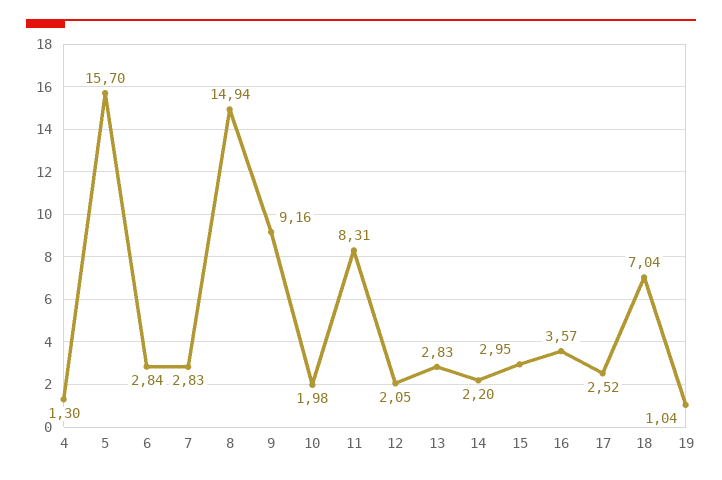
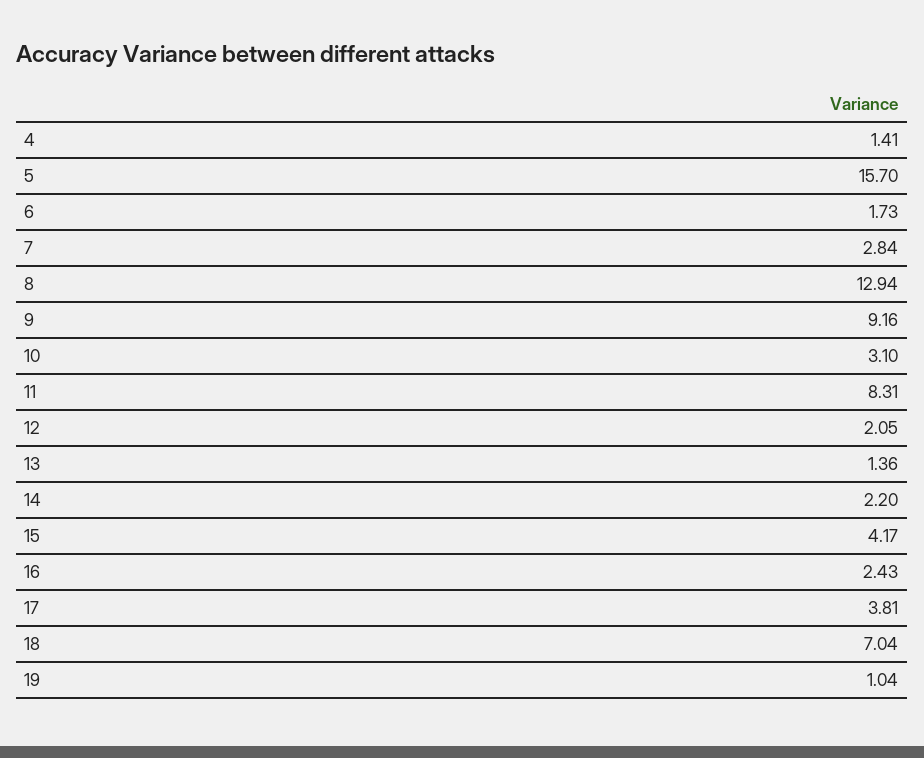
  {
-   "4": 1.3,
+   "4": 1.41,
    "5": 15.7,
-   "6": 2.84,
+   "6": 1.73,
-   "7": 2.83,
+   "7": 2.84,
-   "8": 14.94,
+   "8": 12.94,
    "9": 9.16,
-   "10": 1.98,
+   "10": 3.1,
    "11": 8.31,
    "12": 2.05,
-   "13": 2.83,
+   "13": 1.36,
    "14": 2.2,
-   "15": 2.95,
+   "15": 4.17,
-   "16": 3.57,
+   "16": 2.43,
-   "17": 2.52,
+   "17": 3.81,
    "18": 7.04,
    "19": 1.04
  }

